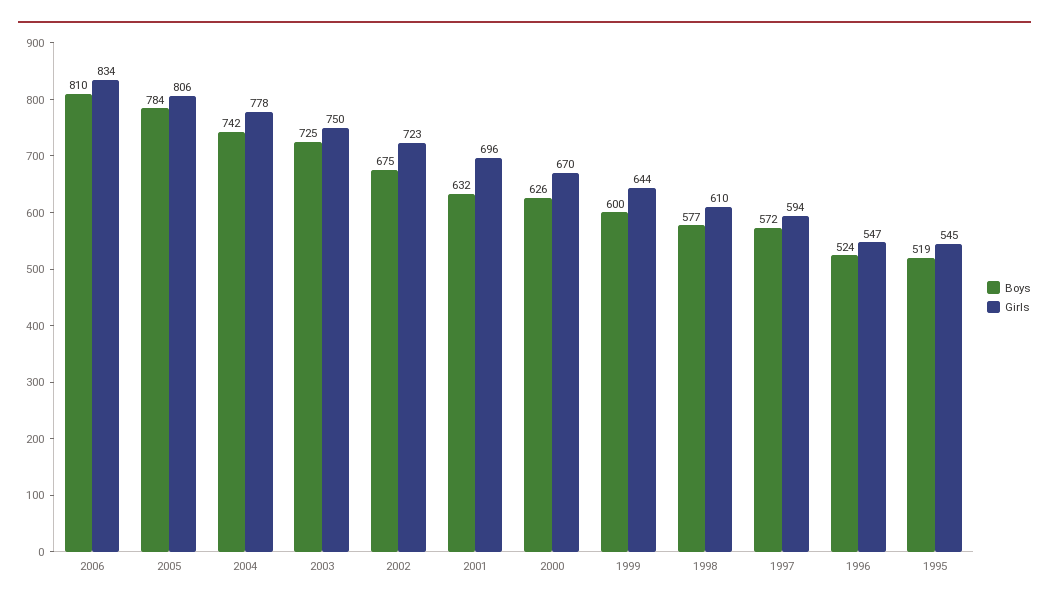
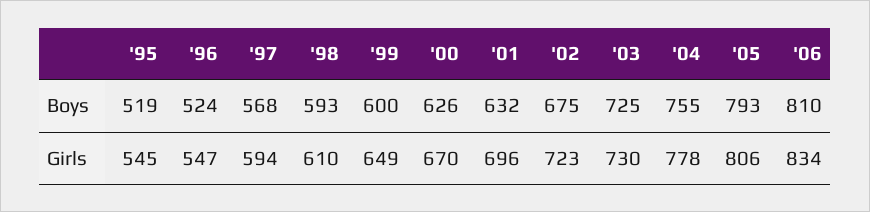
  {
    "Boys": {
      "2006": 810,
-     "2005": 784,
+     "2005": 793,
-     "2004": 742,
+     "2004": 755,
      "2003": 725,
      "2002": 675,
      "2001": 632,
      "2000": 626,
      "1999": 600,
-     "1998": 577,
+     "1998": 593,
-     "1997": 572,
+     "1997": 568,
      "1996": 524,
      "1995": 519
    },
    "Girls": {
      "2006": 834,
      "2005": 806,
      "2004": 778,
-     "2003": 750,
+     "2003": 730,
      "2002": 723,
      "2001": 696,
      "2000": 670,
-     "1999": 644,
+     "1999": 649,
      "1998": 610,
      "1997": 594,
      "1996": 547,
      "1995": 545
    }
  }

